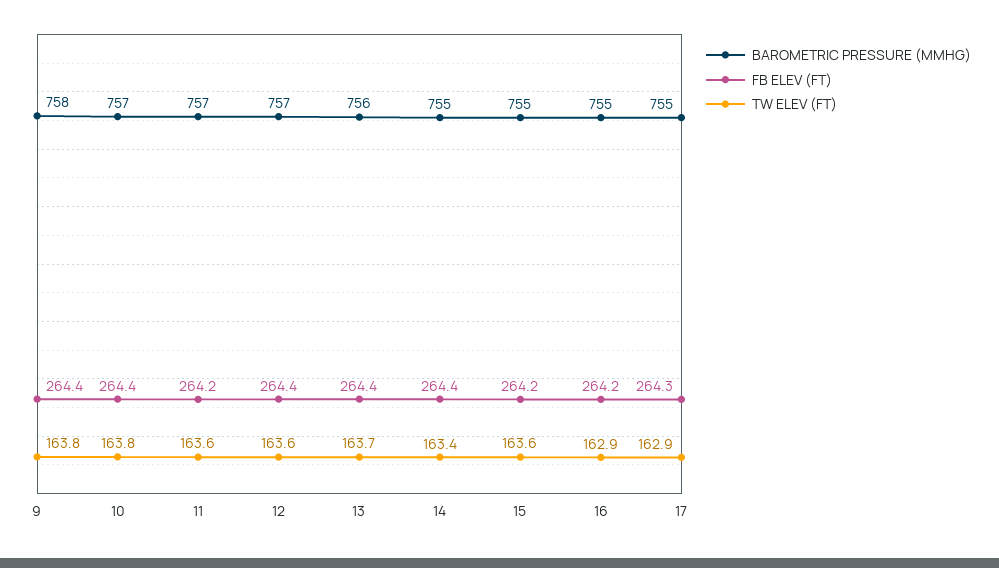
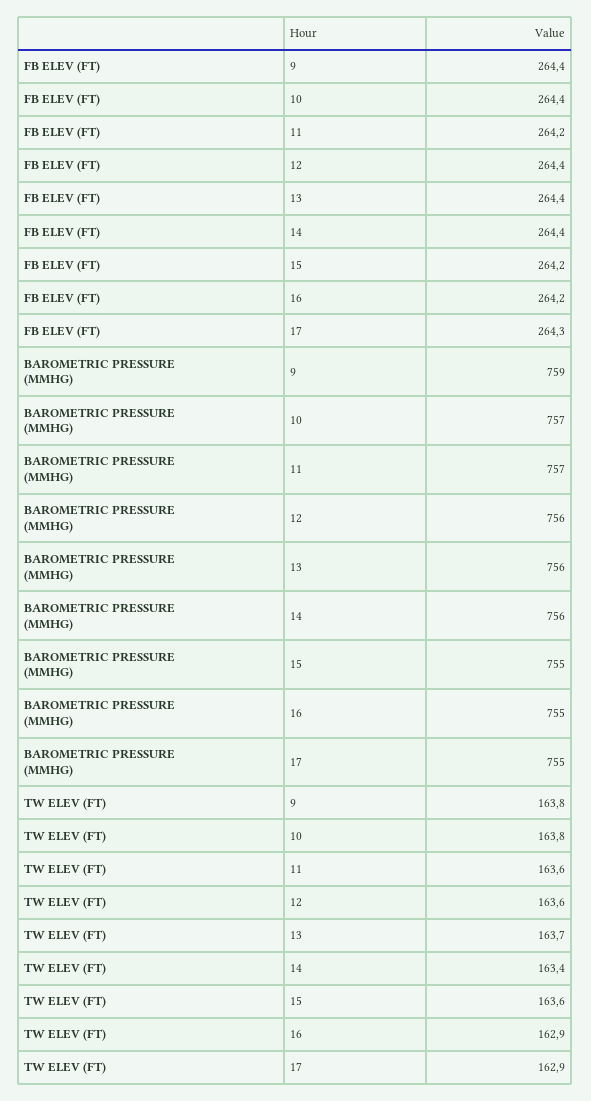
  {
    "BAROMETRIC PRESSURE (MMHG)": {
-     "9": 758,
+     "9": 759,
      "10": 757,
      "11": 757,
-     "12": 757,
+     "12": 756,
      "13": 756,
-     "14": 755,
+     "14": 756,
      "15": 755,
      "16": 755,
      "17": 755
    },
    "FB ELEV (FT)": {
      "9": 264.4,
      "10": 264.4,
      "11": 264.2,
      "12": 264.4,
      "13": 264.4,
      "14": 264.4,
      "15": 264.2,
      "16": 264.2,
      "17": 264.3
    },
    "TW ELEV (FT)": {
      "9": 163.8,
      "10": 163.8,
      "11": 163.6,
      "12": 163.6,
      "13": 163.7,
      "14": 163.4,
      "15": 163.6,
      "16": 162.9,
      "17": 162.9
    }
  }

